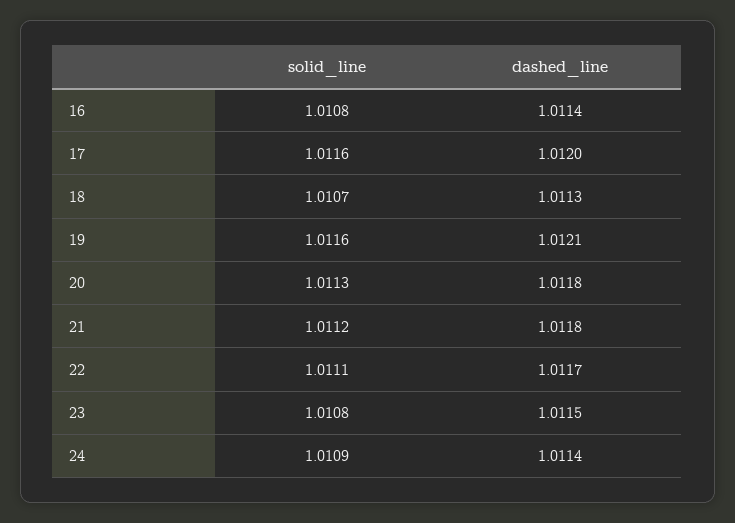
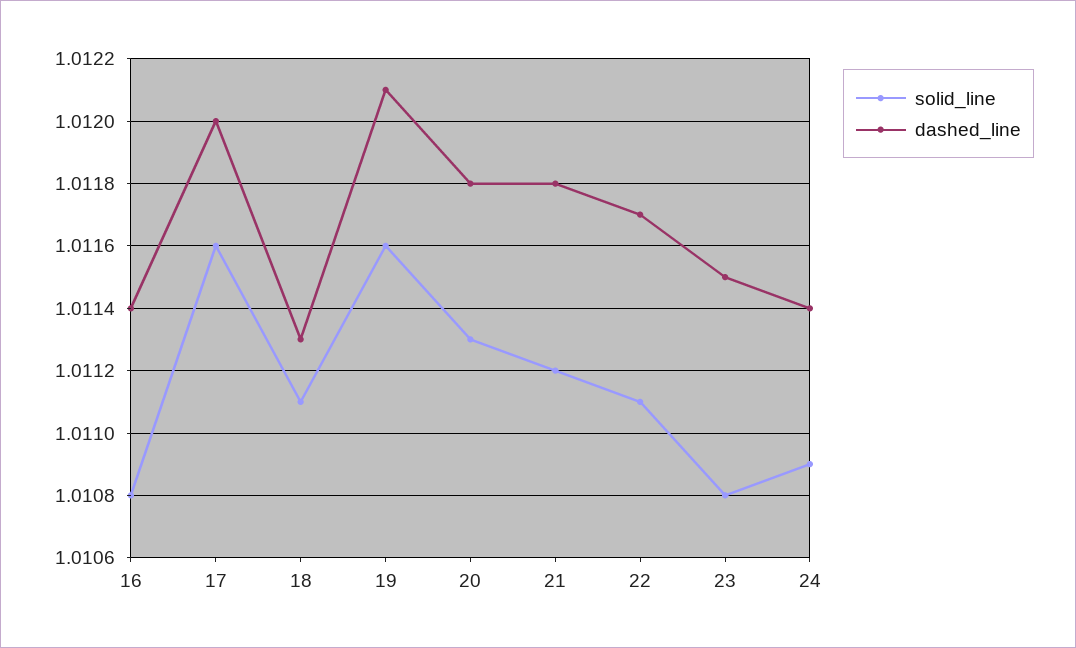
  {
    "solid_line": {
      "16": 1.0108,
      "17": 1.0116,
-     "18": 1.0107,
+     "18": 1.0111,
      "19": 1.0116,
      "20": 1.0113,
      "21": 1.0112,
      "22": 1.0111,
      "23": 1.0108,
      "24": 1.0109
    },
    "dashed_line": {
      "16": 1.0114,
      "17": 1.012,
      "18": 1.0113,
      "19": 1.0121,
      "20": 1.0118,
      "21": 1.0118,
      "22": 1.0117,
      "23": 1.0115,
      "24": 1.0114
    }
  }

